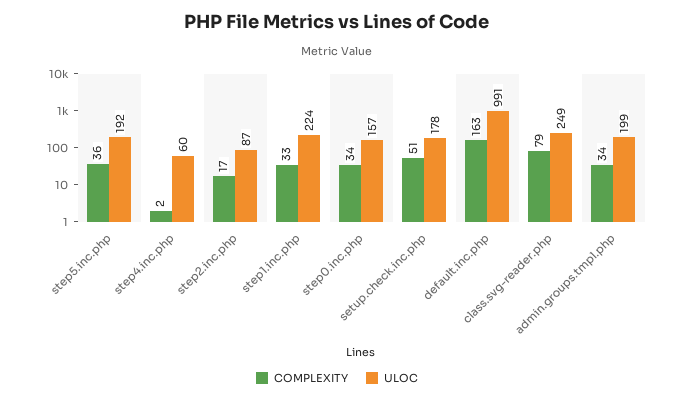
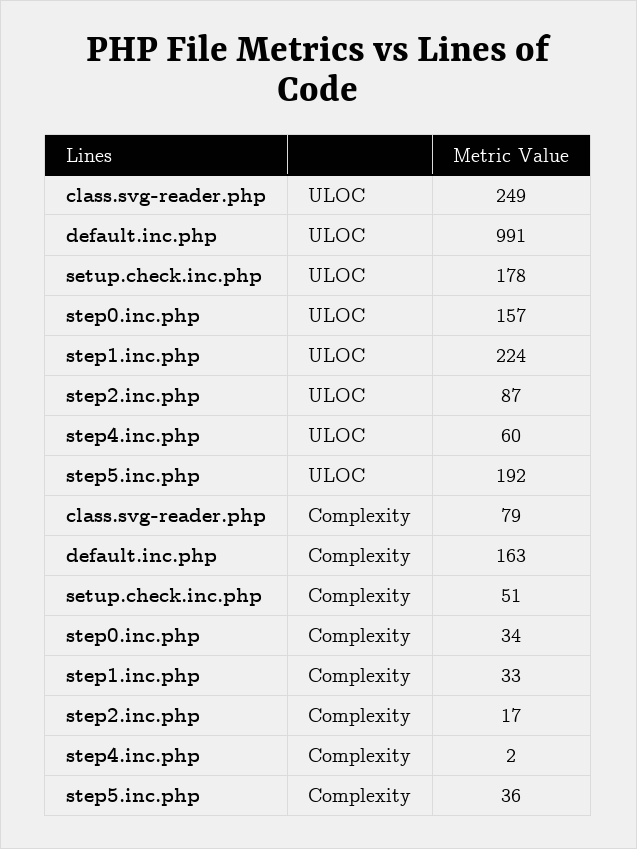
  {
    "COMPLEXITY": {
      "step5.inc.php": 36,
      "step4.inc.php": 2,
      "step2.inc.php": 17,
      "step1.inc.php": 33,
      "step0.inc.php": 34,
      "setup.check.inc.php": 51,
      "default.inc.php": 163,
-     "class.svg-reader.php": 79,
+     "class.svg-reader.php": 79
-     "admin.groups.tmpl.php": 34
    },
    "ULOC": {
      "step5.inc.php": 192,
      "step4.inc.php": 60,
      "step2.inc.php": 87,
      "step1.inc.php": 224,
      "step0.inc.php": 157,
      "setup.check.inc.php": 178,
      "default.inc.php": 991,
-     "class.svg-reader.php": 249,
+     "class.svg-reader.php": 249
-     "admin.groups.tmpl.php": 199
    }
  }

